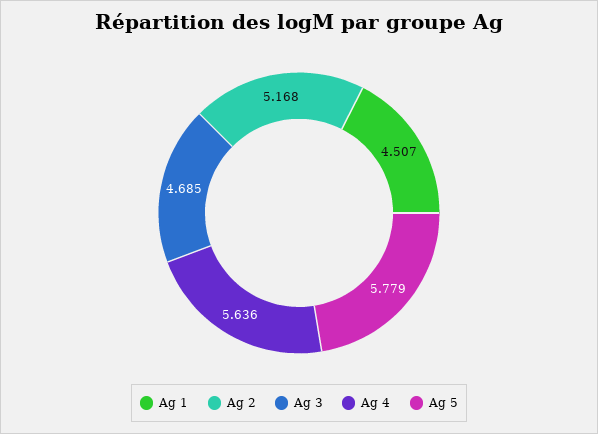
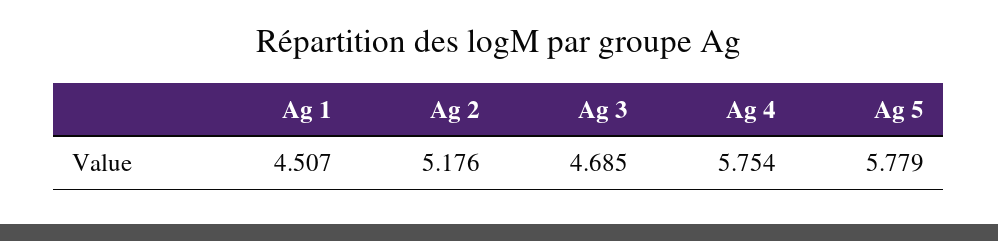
  {
    "Ag 1": 4.507,
-   "Ag 2": 5.168,
+   "Ag 2": 5.176,
    "Ag 3": 4.685,
-   "Ag 4": 5.636,
+   "Ag 4": 5.754,
    "Ag 5": 5.779
  }

